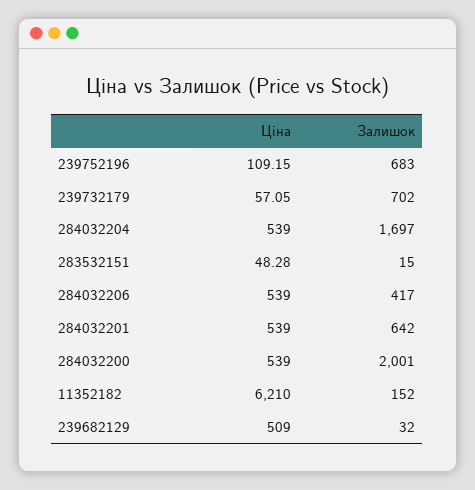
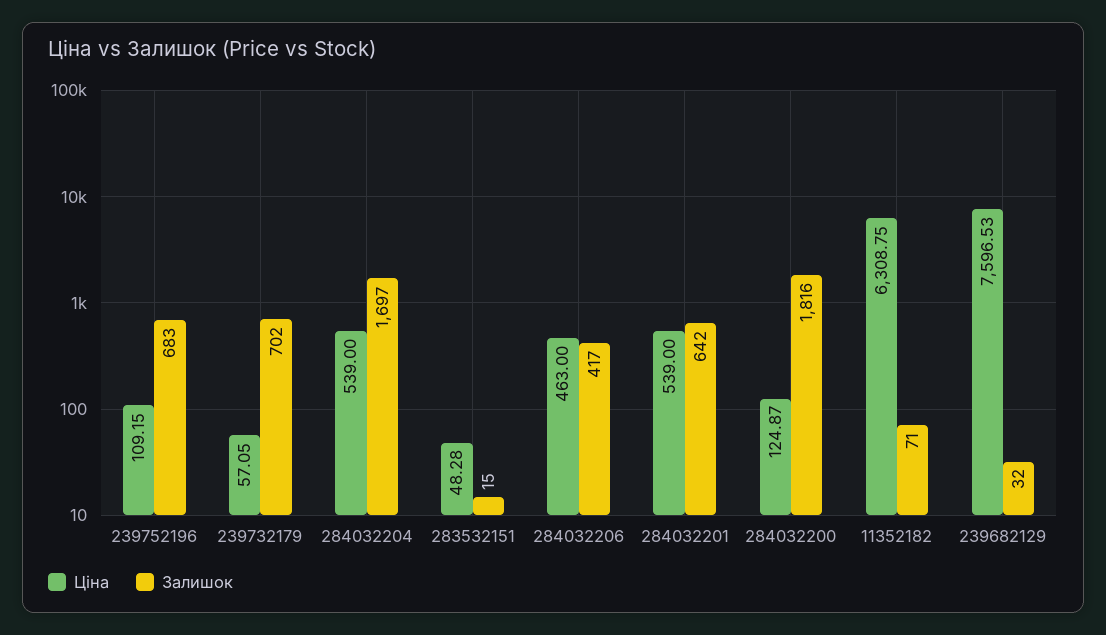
  {
    "Ціна": {
      "239752196": 109.15,
      "239732179": 57.05,
      "284032204": 539,
      "283532151": 48.28,
-     "284032206": 539,
+     "284032206": 463,
      "284032201": 539,
-     "284032200": 539,
+     "284032200": 124.87,
-     "11352182": 6210,
+     "11352182": 6308.75,
-     "239682129": 509
+     "239682129": 7596.53
    },
    "Залишок": {
      "239752196": 683,
      "239732179": 702,
      "284032204": 1697,
      "283532151": 15,
      "284032206": 417,
      "284032201": 642,
-     "284032200": 2001,
+     "284032200": 1816,
-     "11352182": 152,
+     "11352182": 71,
      "239682129": 32
    }
  }

